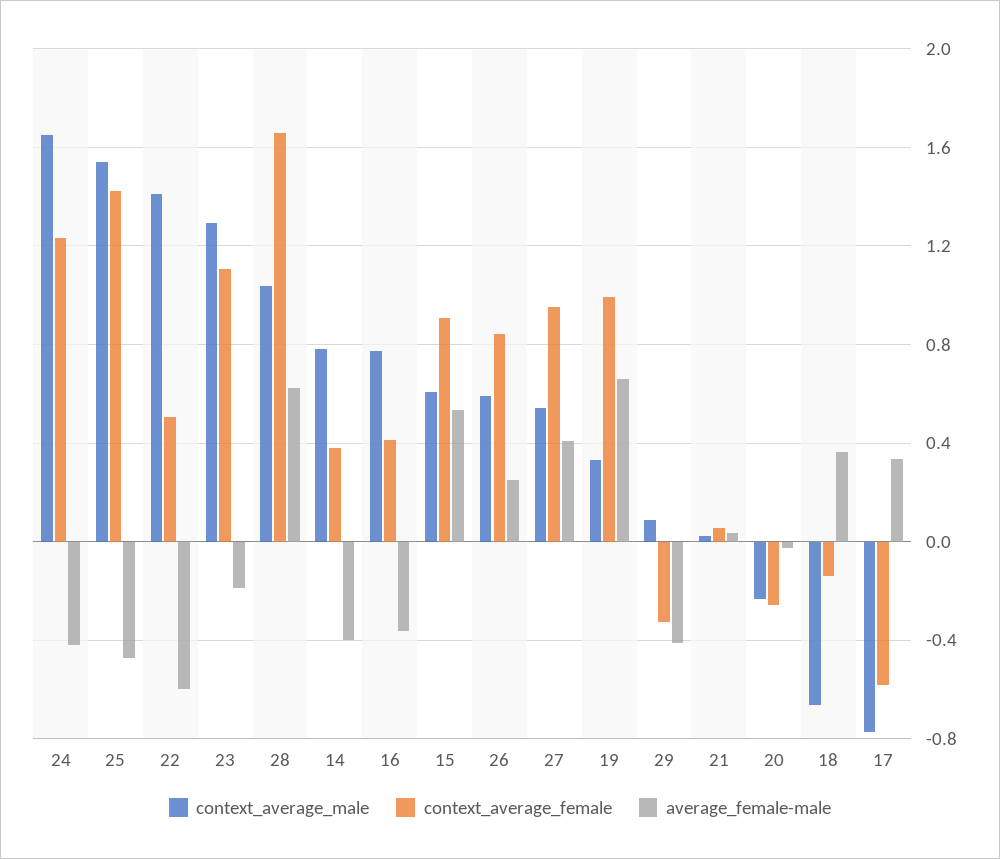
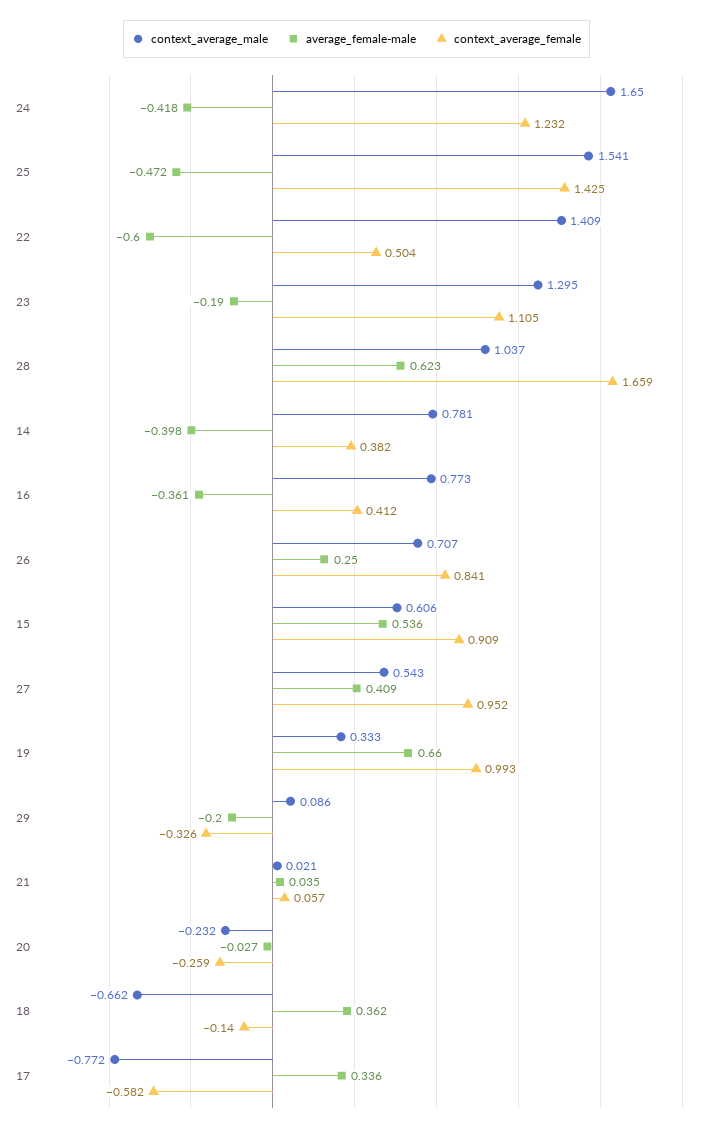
  {
    "context_average_male": {
      "24": 1.65,
      "25": 1.541,
      "22": 1.409,
      "23": 1.295,
      "28": 1.037,
      "14": 0.781,
      "16": 0.773,
      "15": 0.606,
-     "26": 0.6,
+     "26": 0.707,
      "27": 0.543,
      "19": 0.333,
      "29": 0.086,
      "21": 0.021,
      "20": -0.232,
      "18": -0.662,
      "17": -0.772
    },
    "context_average_female": {
      "24": 1.232,
      "25": 1.425,
      "22": 0.504,
      "23": 1.105,
      "28": 1.659,
      "14": 0.382,
      "16": 0.412,
      "15": 0.909,
      "26": 0.841,
      "27": 0.952,
      "19": 0.993,
      "29": -0.326,
      "21": 0.057,
      "20": -0.259,
      "18": -0.14,
      "17": -0.582
    },
    "average_female-male": {
      "24": -0.418,
      "25": -0.472,
      "22": -0.6,
      "23": -0.19,
      "28": 0.623,
      "14": -0.398,
      "16": -0.361,
      "15": 0.536,
      "26": 0.25,
      "27": 0.409,
      "19": 0.66,
-     "29": -0.4,
+     "29": -0.2,
      "21": 0.035,
      "20": -0.027,
      "18": 0.362,
      "17": 0.336
    }
  }

